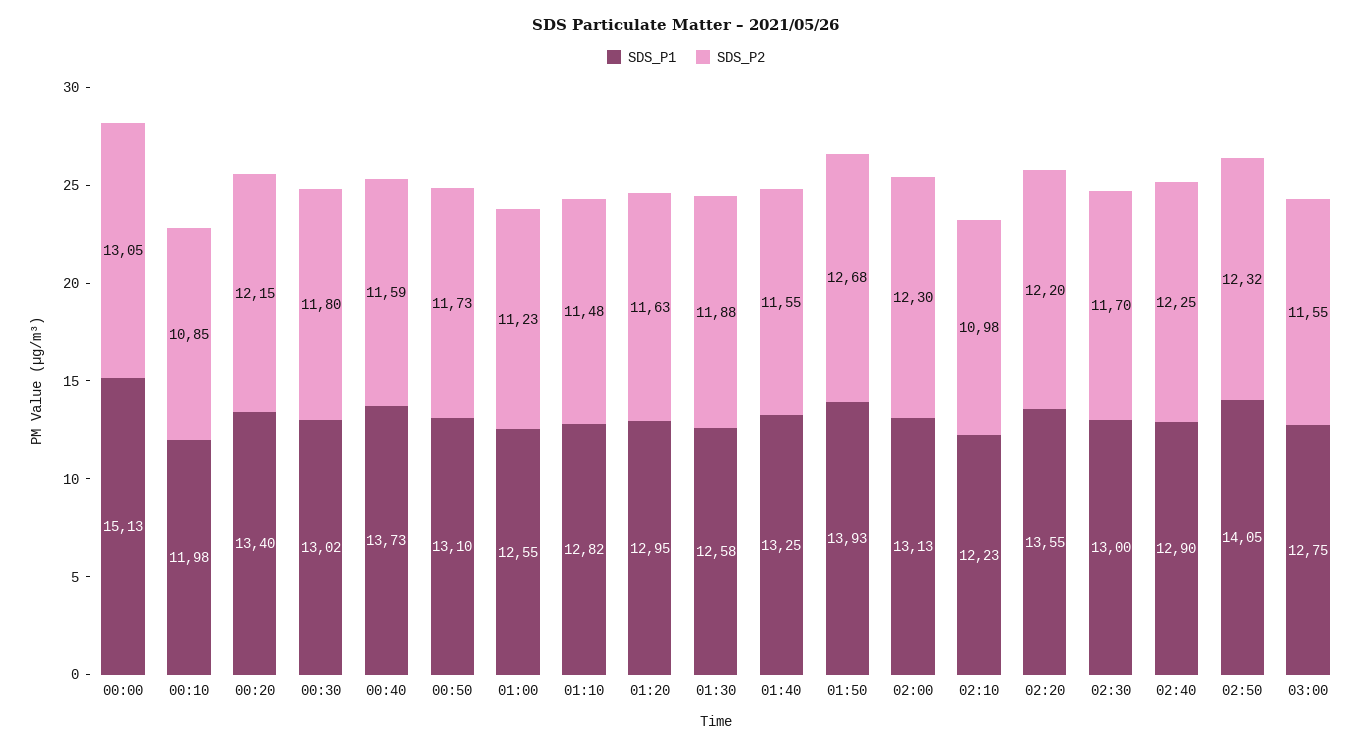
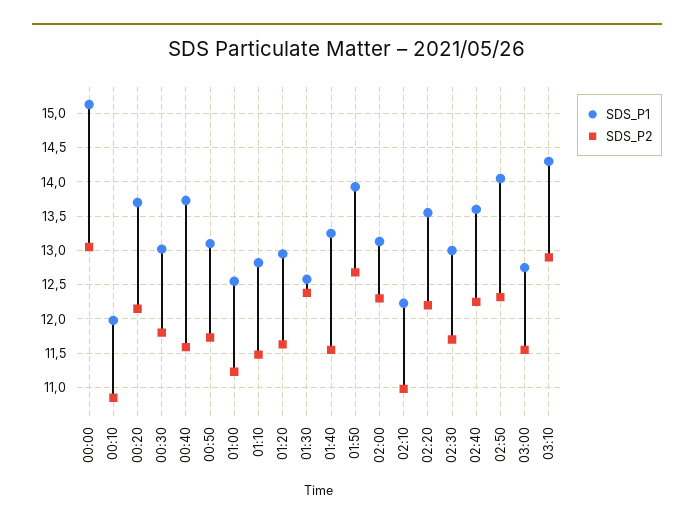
  {
    "SDS_P1": {
      "00:00": 15.13,
      "00:10": 11.98,
-     "00:20": 13.4,
+     "00:20": 13.7,
      "00:30": 13.02,
      "00:40": 13.73,
      "00:50": 13.1,
      "01:00": 12.55,
      "01:10": 12.82,
      "01:20": 12.95,
      "01:30": 12.58,
      "01:40": 13.25,
      "01:50": 13.93,
      "02:00": 13.13,
      "02:10": 12.23,
      "02:20": 13.55,
      "02:30": 13,
-     "02:40": 12.9,
+     "02:40": 13.6,
      "02:50": 14.05,
-     "03:00": 12.75
+     "03:00": 12.75,
+     "03:10": 14.3
    },
    "SDS_P2": {
      "00:00": 13.05,
      "00:10": 10.85,
      "00:20": 12.15,
      "00:30": 11.8,
      "00:40": 11.59,
      "00:50": 11.73,
      "01:00": 11.23,
      "01:10": 11.48,
      "01:20": 11.63,
-     "01:30": 11.88,
+     "01:30": 12.4,
      "01:40": 11.55,
      "01:50": 12.68,
      "02:00": 12.3,
      "02:10": 10.98,
      "02:20": 12.2,
      "02:30": 11.7,
      "02:40": 12.25,
      "02:50": 12.32,
-     "03:00": 11.55
+     "03:00": 11.55,
+     "03:10": 12.9
    }
  }

